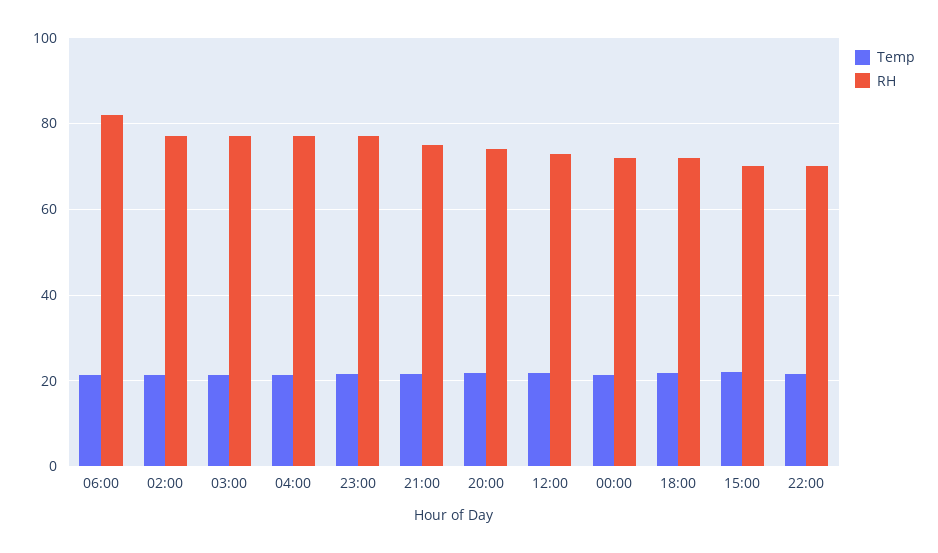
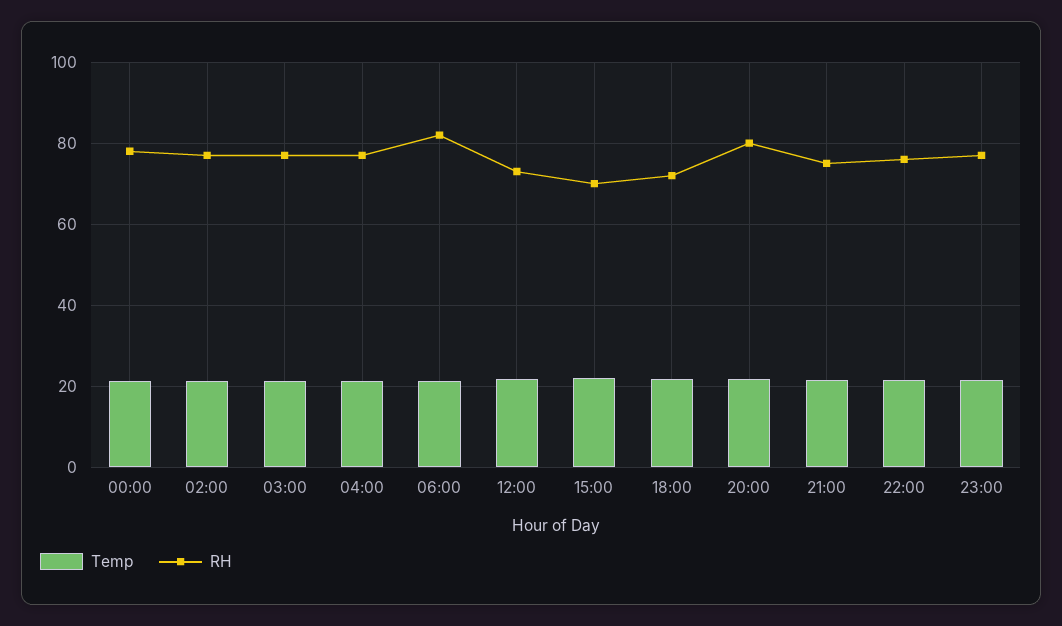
  {
    "Temp": {
      "06:00": 22,
      "02:00": 22,
      "03:00": 22,
      "04:00": 22,
      "23:00": 22,
      "21:00": 22,
      "20:00": 22,
      "12:00": 22,
      "00:00": 22,
      "18:00": 22,
      "15:00": 22,
      "22:00": 22
    },
    "RH": {
      "06:00": 82,
      "02:00": 78,
      "03:00": 78,
      "04:00": 78,
      "23:00": 78,
      "21:00": 76,
-     "20:00": 74,
+     "20:00": 80,
      "12:00": 74,
-     "00:00": 72,
+     "00:00": 78,
      "18:00": 72,
      "15:00": 70,
-     "22:00": 70
+     "22:00": 76
    }
  }

